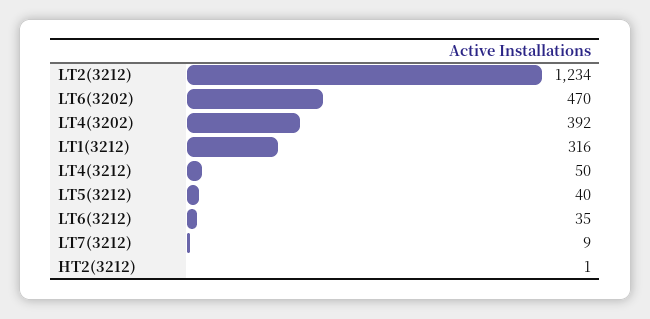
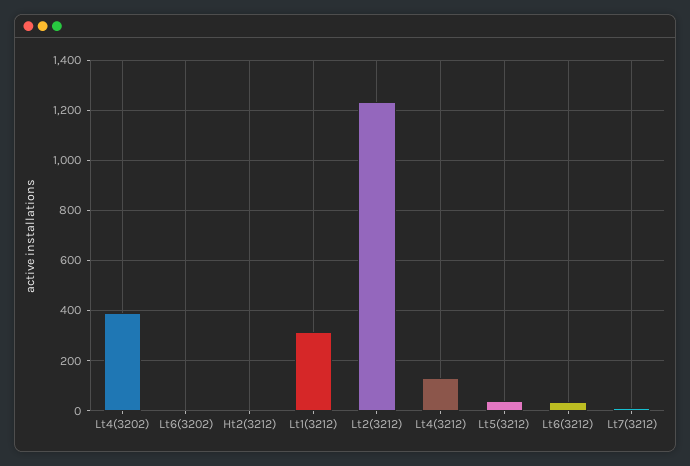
  {
    "LT2(3212)": 1234,
-   "LT6(3202)": 470,
+   "LT6(3202)": 0,
    "LT4(3202)": 392,
    "LT1(3212)": 316,
-   "LT4(3212)": 50,
+   "LT4(3212)": 125,
    "LT5(3212)": 40,
    "LT6(3212)": 35,
    "LT7(3212)": 9,
    "HT2(3212)": 1
  }

